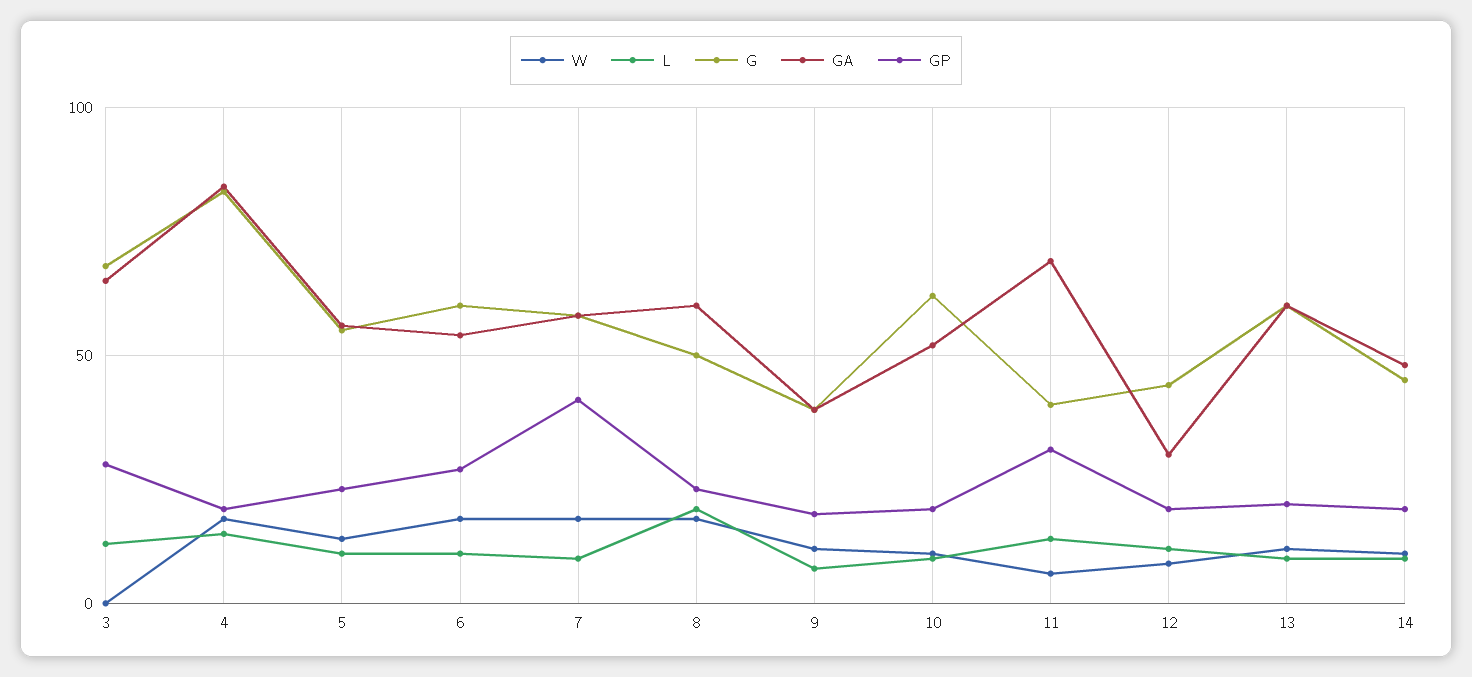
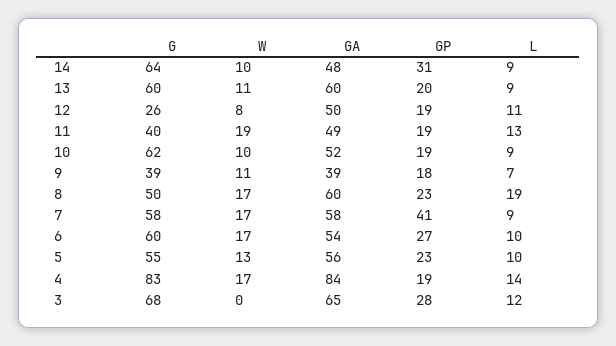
  {
    "W": {
      "3": 0,
      "4": 17,
      "5": 13,
      "6": 17,
      "7": 17,
      "8": 17,
      "9": 11,
      "10": 10,
-     "11": 5,
+     "11": 19,
      "12": 8,
      "13": 11,
      "14": 10
    },
    "L": {
      "3": 12,
      "4": 14,
      "5": 10,
      "6": 10,
      "7": 9,
      "8": 19,
      "9": 7,
      "10": 9,
      "11": 13,
      "12": 11,
      "13": 9,
      "14": 9
    },
    "G": {
      "3": 68,
      "4": 83,
      "5": 55,
      "6": 60,
      "7": 58,
      "8": 50,
      "9": 39,
      "10": 62,
      "11": 40,
-     "12": 45,
+     "12": 26,
      "13": 60,
-     "14": 45
+     "14": 64
    },
    "GA": {
      "3": 65,
      "4": 84,
      "5": 56,
      "6": 54,
      "7": 58,
      "8": 60,
      "9": 39,
      "10": 52,
-     "11": 70,
+     "11": 49,
-     "12": 30,
+     "12": 50,
      "13": 60,
      "14": 48
    },
    "GP": {
      "3": 28,
      "4": 19,
      "5": 23,
      "6": 27,
      "7": 41,
      "8": 23,
      "9": 18,
      "10": 19,
-     "11": 30,
+     "11": 19,
      "12": 19,
      "13": 20,
-     "14": 20
+     "14": 31
    }
  }

